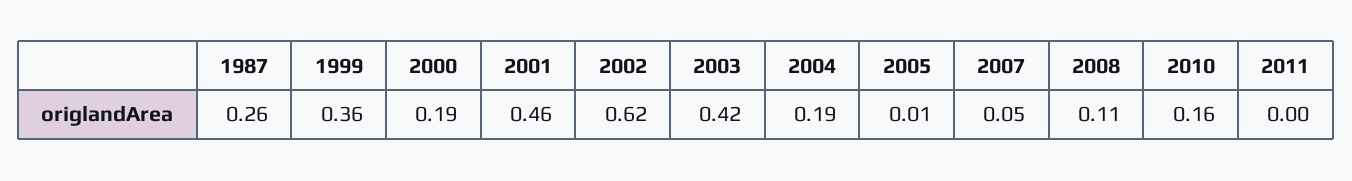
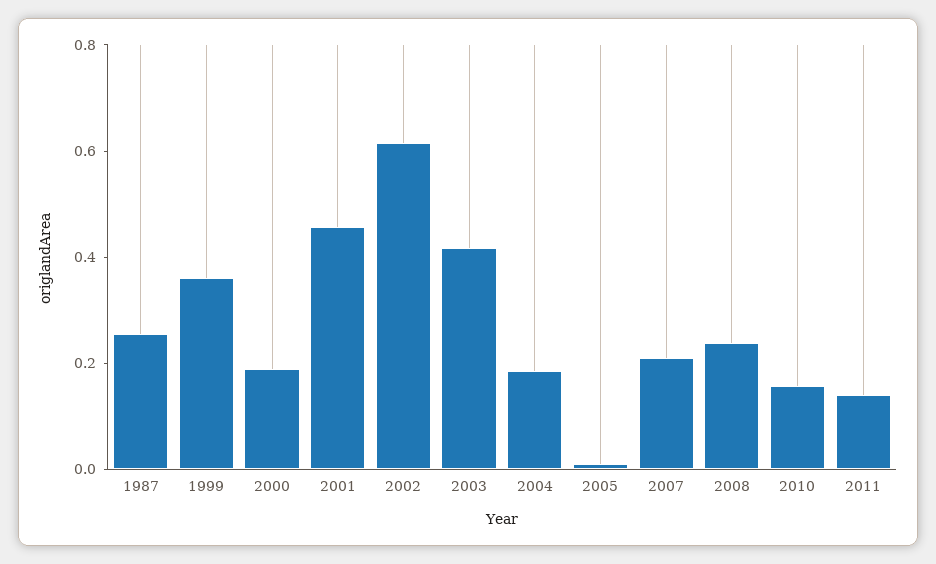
  {
    "1987": 0.26,
    "1999": 0.36,
    "2000": 0.19,
    "2001": 0.46,
    "2002": 0.62,
    "2003": 0.42,
    "2004": 0.19,
    "2005": 0.01,
-   "2007": 0.05,
+   "2007": 0.2,
-   "2008": 0.11,
+   "2008": 0.25,
    "2010": 0.16,
-   "2011": 0
+   "2011": 0.15
  }

